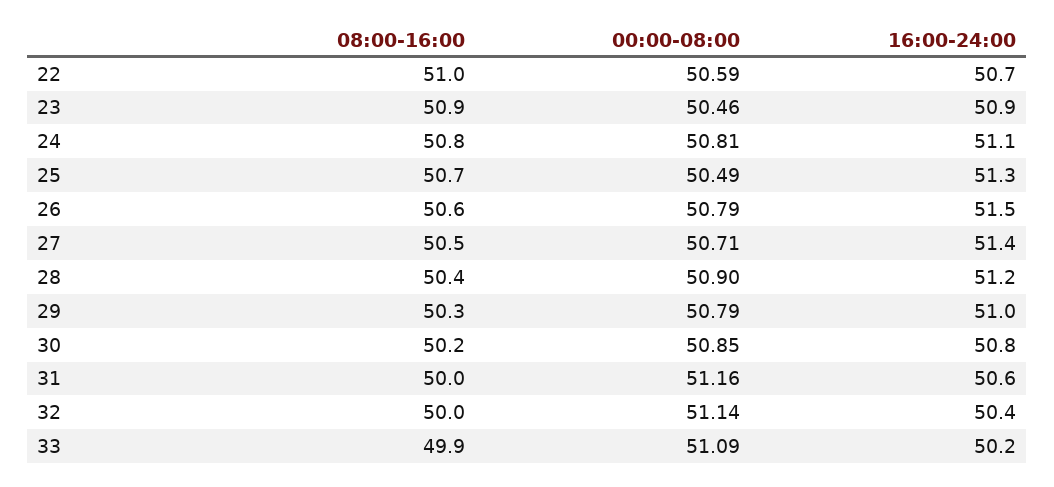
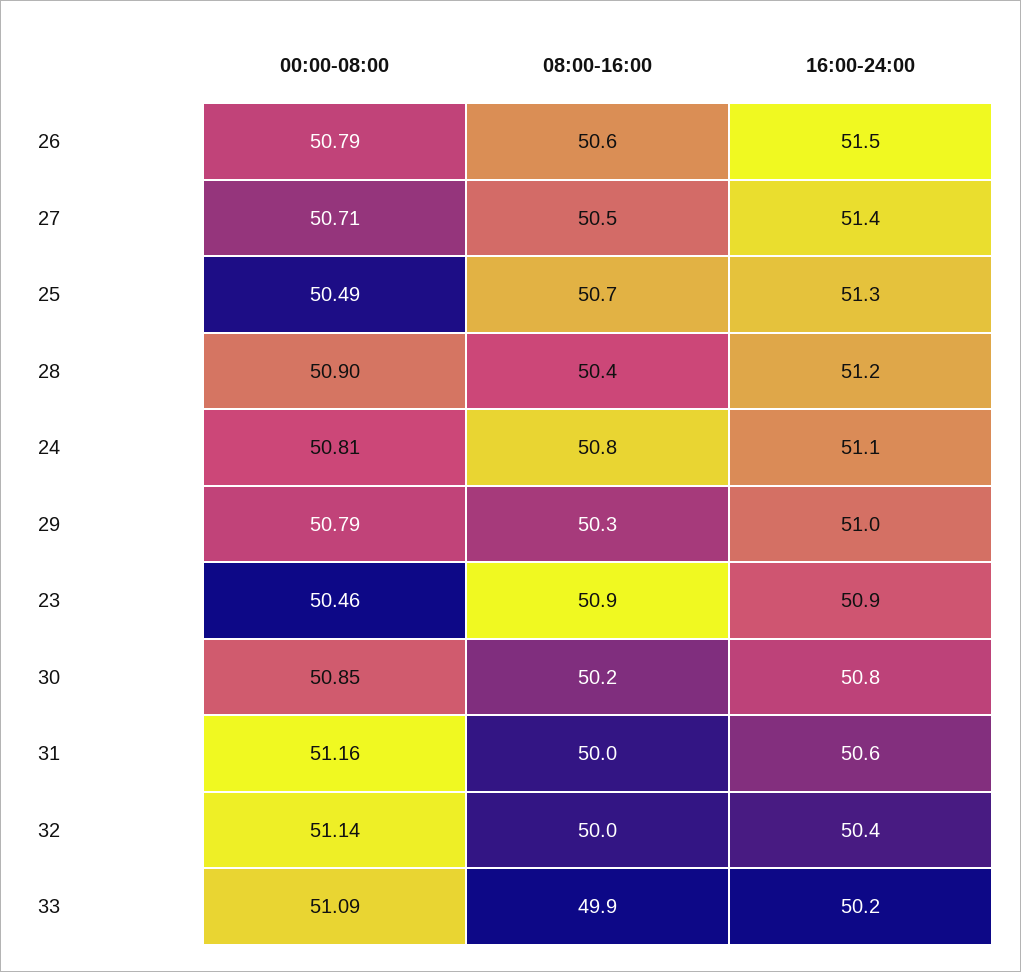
  {
    "08:00-16:00": {
-     "22": 51,
      "23": 50.9,
      "24": 50.8,
      "25": 50.7,
      "26": 50.6,
      "27": 50.5,
      "28": 50.4,
      "29": 50.3,
      "30": 50.2,
      "31": 50,
      "32": 50,
      "33": 49.9
    },
    "00:00-08:00": {
-     "22": 50.59,
      "23": 50.46,
      "24": 50.81,
      "25": 50.49,
      "26": 50.79,
      "27": 50.71,
      "28": 50.9,
      "29": 50.79,
      "30": 50.85,
      "31": 51.16,
      "32": 51.14,
      "33": 51.09
    },
    "16:00-24:00": {
-     "22": 50.7,
      "23": 50.9,
      "24": 51.1,
      "25": 51.3,
      "26": 51.5,
      "27": 51.4,
      "28": 51.2,
      "29": 51,
      "30": 50.8,
      "31": 50.6,
      "32": 50.4,
      "33": 50.2
    }
  }

